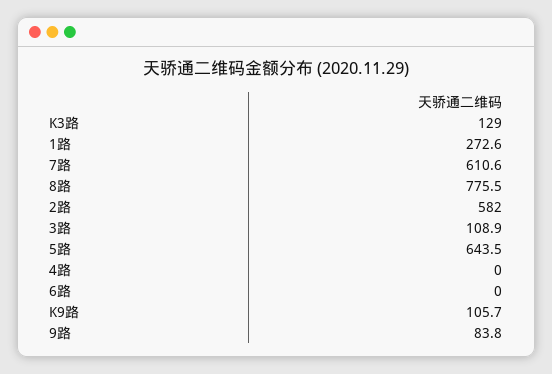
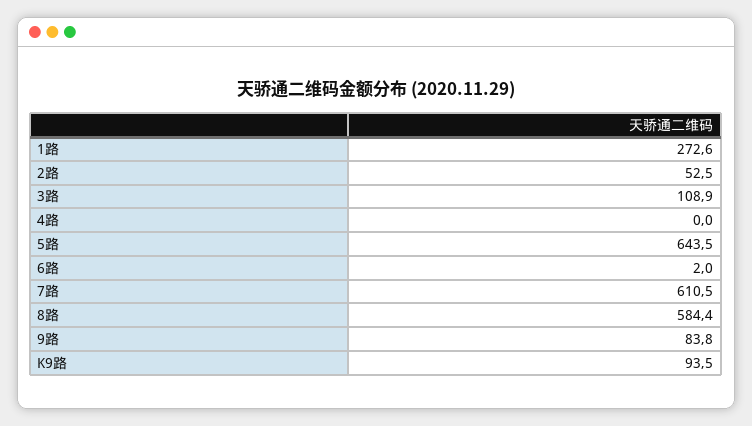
  {
-   "K3路": 129,
    "1路": 272.6,
-   "7路": 610.6,
+   "7路": 610.5,
-   "8路": 775.5,
+   "8路": 584.4,
-   "2路": 582,
+   "2路": 52.5,
    "3路": 108.9,
    "5路": 643.5,
    "4路": 0,
-   "6路": 0,
+   "6路": 2,
-   "K9路": 105.7,
+   "K9路": 93.5,
    "9路": 83.8
  }

